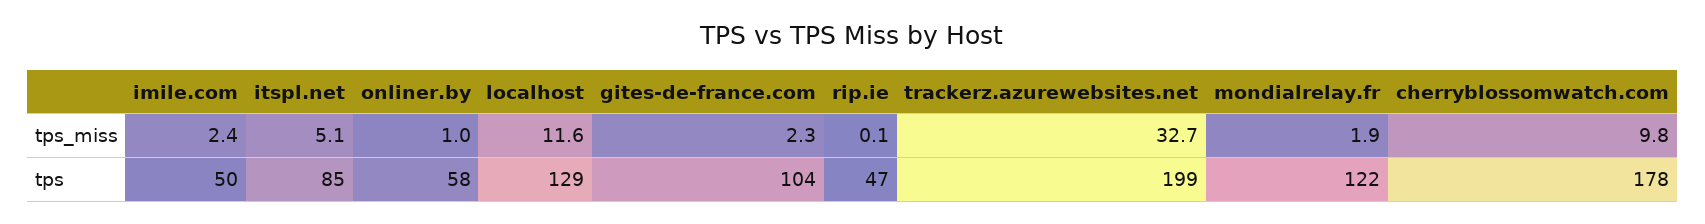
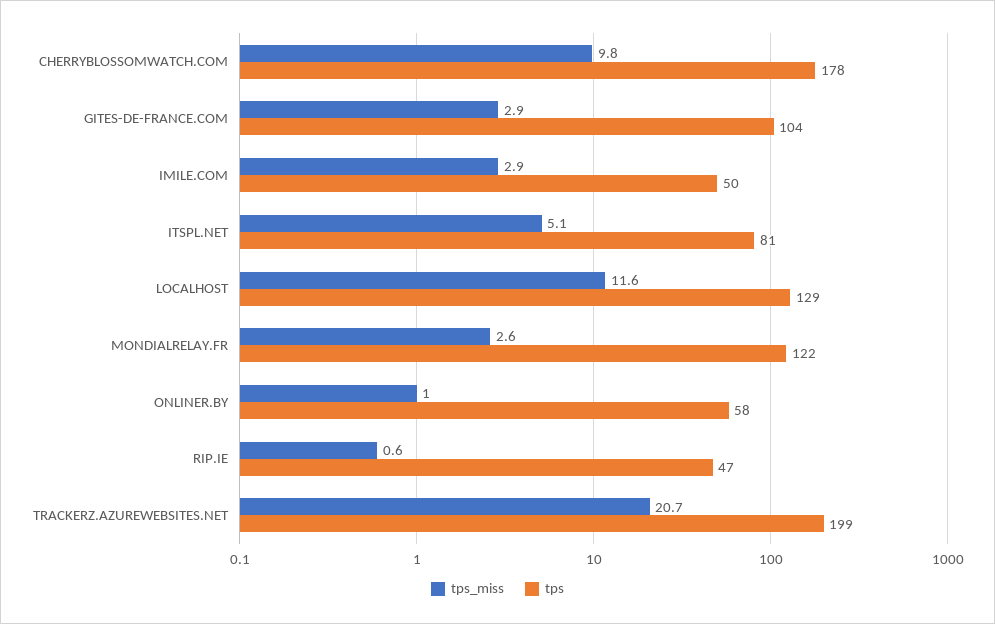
  {
    "tps_miss": {
-     "imile.com": 2.4,
+     "imile.com": 2.9,
      "itspl.net": 5.1,
      "onliner.by": 1,
      "localhost": 11.6,
-     "gites-de-france.com": 2.3,
+     "gites-de-france.com": 2.9,
-     "rip.ie": 0.1,
+     "rip.ie": 0.6,
-     "trackerz.azurewebsites.net": 32.7,
+     "trackerz.azurewebsites.net": 20.7,
-     "mondialrelay.fr": 1.9,
+     "mondialrelay.fr": 2.6,
      "cherryblossomwatch.com": 9.8
    },
    "tps": {
      "imile.com": 50,
-     "itspl.net": 85,
+     "itspl.net": 81,
      "onliner.by": 58,
      "localhost": 129,
      "gites-de-france.com": 104,
      "rip.ie": 47,
      "trackerz.azurewebsites.net": 199,
      "mondialrelay.fr": 122,
      "cherryblossomwatch.com": 178
    }
  }

